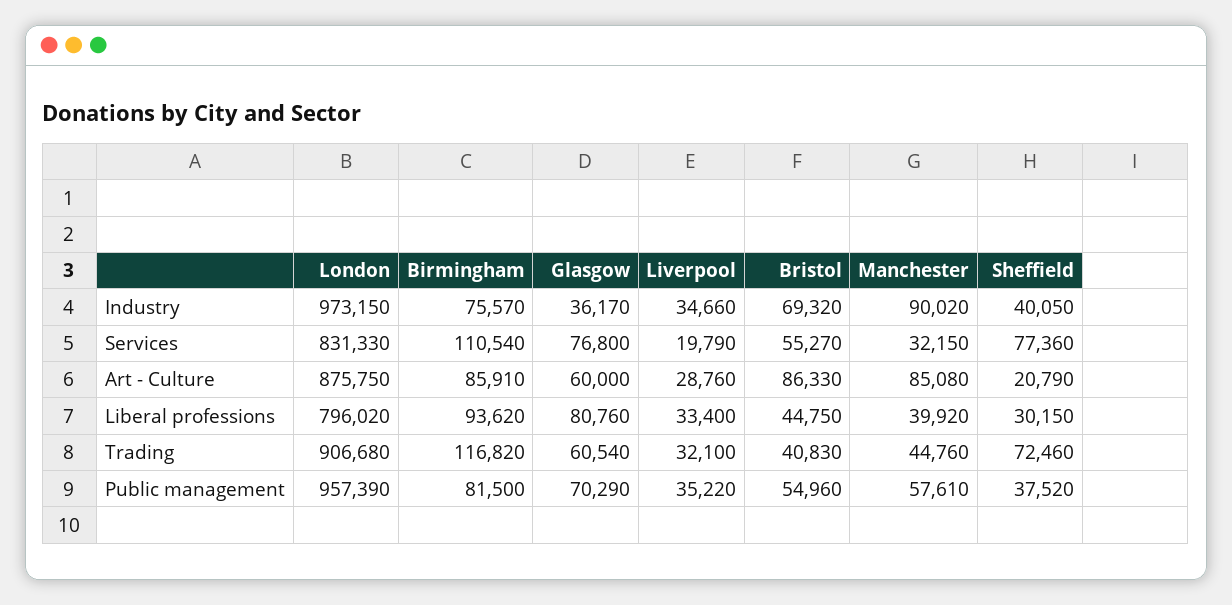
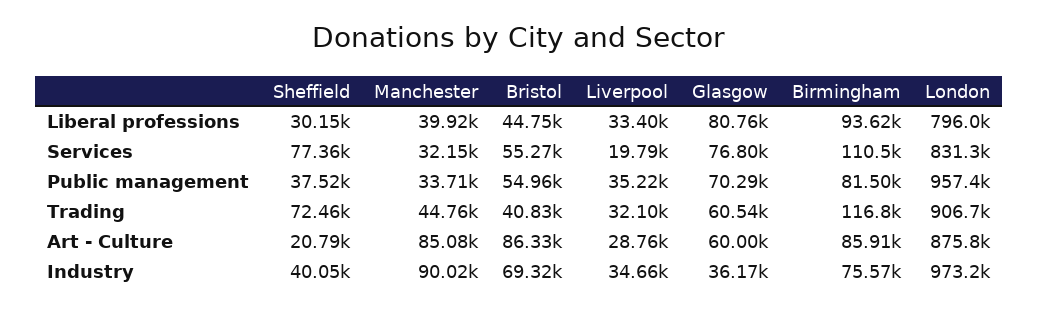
  {
    "London": {
      "Industry": 973150,
      "Services": 831330,
      "Art - Culture": 875750,
      "Liberal professions": 796020,
      "Trading": 906680,
      "Public management": 957390
    },
    "Birmingham": {
      "Industry": 75570,
      "Services": 110540,
      "Art - Culture": 85910,
      "Liberal professions": 93620,
      "Trading": 116820,
      "Public management": 81500
    },
    "Glasgow": {
      "Industry": 36170,
      "Services": 76800,
      "Art - Culture": 60000,
      "Liberal professions": 80760,
      "Trading": 60540,
      "Public management": 70290
    },
    "Liverpool": {
      "Industry": 34660,
      "Services": 19790,
      "Art - Culture": 28760,
      "Liberal professions": 33400,
      "Trading": 32100,
      "Public management": 35220
    },
    "Bristol": {
      "Industry": 69320,
      "Services": 55270,
      "Art - Culture": 86330,
      "Liberal professions": 44750,
      "Trading": 40830,
      "Public management": 54960
    },
    "Manchester": {
      "Industry": 90020,
      "Services": 32150,
      "Art - Culture": 85080,
      "Liberal professions": 39920,
      "Trading": 44760,
-     "Public management": 57610
+     "Public management": 33710
    },
    "Sheffield": {
      "Industry": 40050,
      "Services": 77360,
      "Art - Culture": 20790,
      "Liberal professions": 30150,
      "Trading": 72460,
      "Public management": 37520
    }
  }

